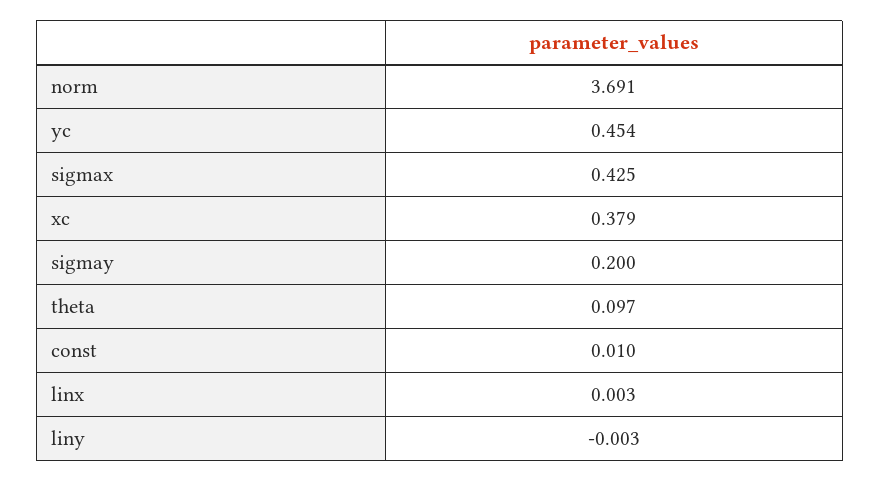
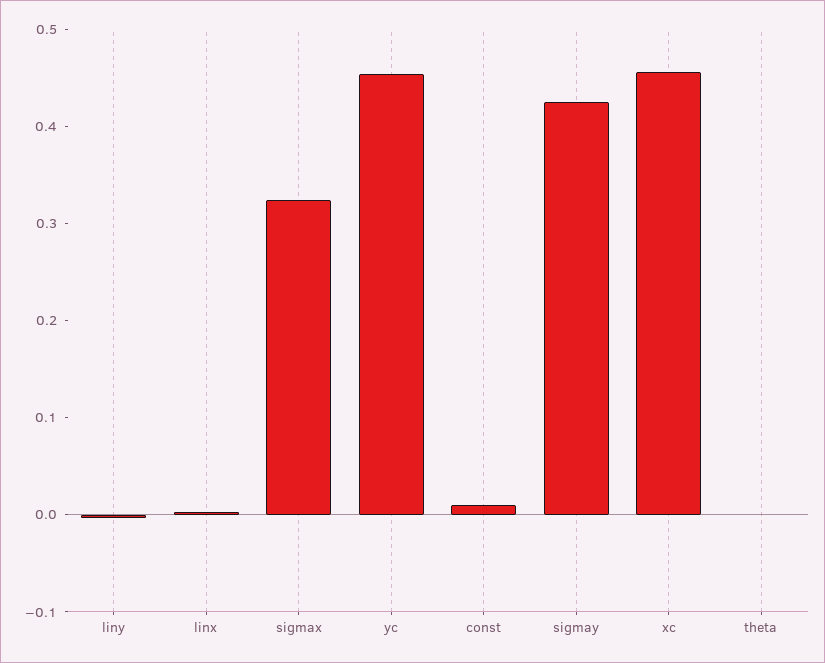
  {
-   "norm": 3.691,
    "yc": 0.454,
-   "sigmax": 0.425,
+   "sigmax": 0.32,
-   "xc": 0.379,
+   "xc": 0.46,
-   "sigmay": 0.2,
+   "sigmay": 0.42,
-   "theta": 0.097,
+   "theta": 0,
    "const": 0.01,
    "linx": 0.003,
    "liny": -0.003
  }

